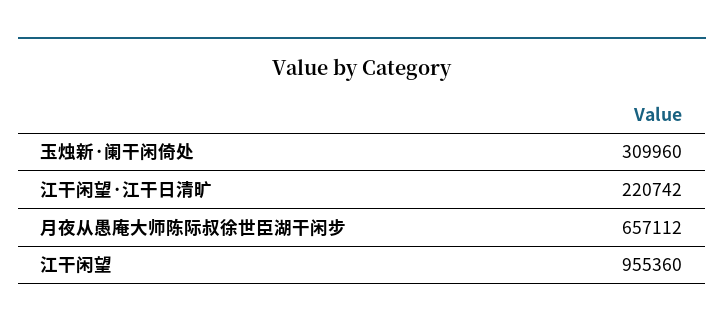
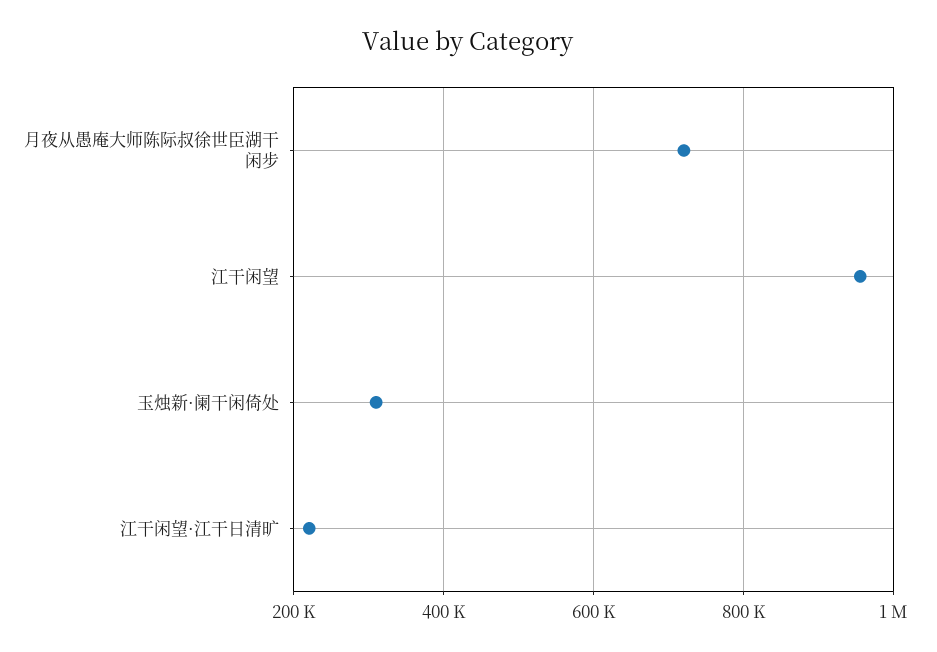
  {
    "玉烛新·阑干闲倚处": 309960,
    "江干闲望·江干日清旷": 220742,
-   "月夜从愚庵大师陈际叔徐世臣湖干闲步": 657112,
+   "月夜从愚庵大师陈际叔徐世臣湖干闲步": 720000,
    "江干闲望": 955360
  }

